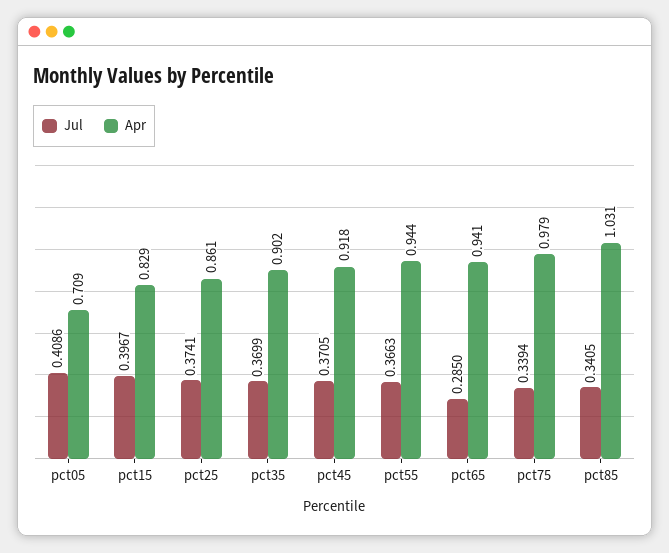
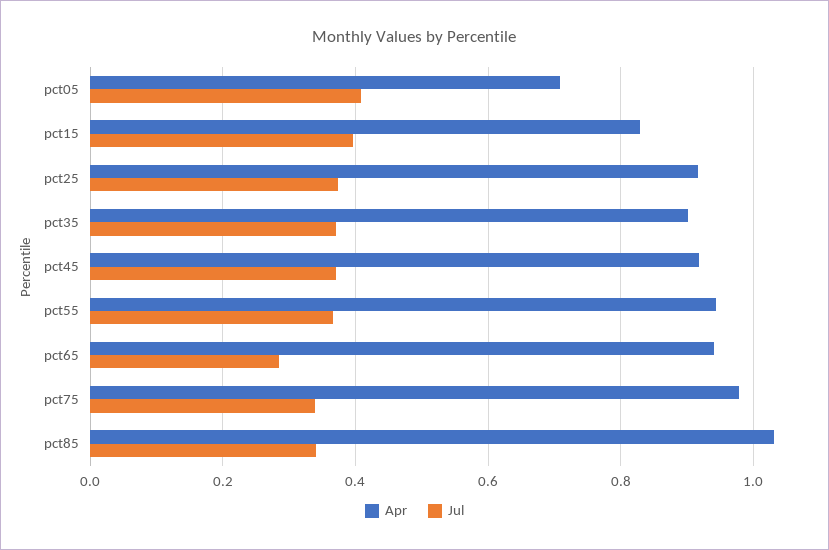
  {
    "Jul": {
      "pct05": 0.4086,
      "pct15": 0.3967,
      "pct25": 0.3741,
      "pct35": 0.3699,
      "pct45": 0.3705,
      "pct55": 0.3663,
      "pct65": 0.285,
      "pct75": 0.3394,
      "pct85": 0.3405
    },
    "Apr": {
      "pct05": 0.709,
      "pct15": 0.829,
-     "pct25": 0.861,
+     "pct25": 0.92,
      "pct35": 0.902,
      "pct45": 0.918,
      "pct55": 0.944,
      "pct65": 0.941,
      "pct75": 0.979,
      "pct85": 1.031
    }
  }

